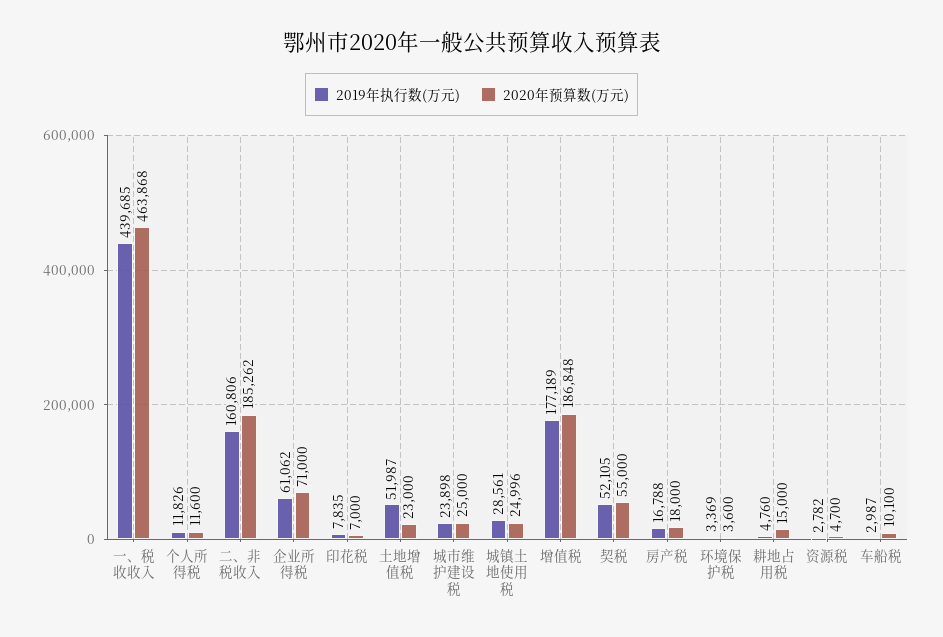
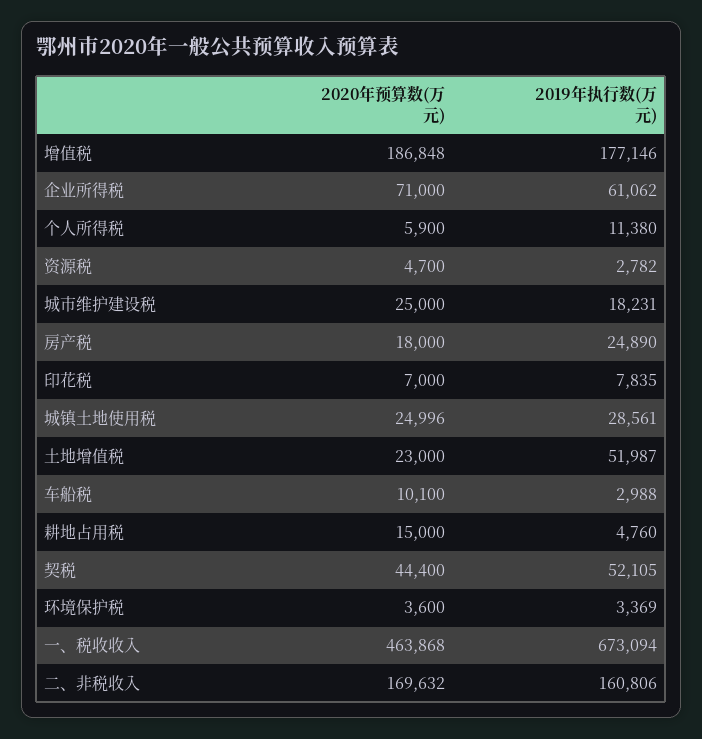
  {
    "2019年执行数(万元)": {
-     "一、税收收入": 439685,
+     "一、税收收入": 673094,
-     "个人所得税": 11826,
+     "个人所得税": 11380,
      "二、非税收入": 160806,
      "企业所得税": 61062,
      "印花税": 7835,
      "土地增值税": 51987,
-     "城市维护建设税": 23898,
+     "城市维护建设税": 18231,
      "城镇土地使用税": 28561,
-     "增值税": 177189,
+     "增值税": 177146,
      "契税": 52105,
-     "房产税": 16788,
+     "房产税": 24890,
      "环境保护税": 3369,
      "耕地占用税": 4760,
      "资源税": 2782,
-     "车船税": 2987
+     "车船税": 2988
    },
    "2020年预算数(万元)": {
      "一、税收收入": 463868,
-     "个人所得税": 11600,
+     "个人所得税": 5900,
-     "二、非税收入": 185262,
+     "二、非税收入": 169632,
      "企业所得税": 71000,
      "印花税": 7000,
      "土地增值税": 23000,
      "城市维护建设税": 25000,
      "城镇土地使用税": 24996,
      "增值税": 186848,
-     "契税": 55000,
+     "契税": 44400,
      "房产税": 18000,
      "环境保护税": 3600,
      "耕地占用税": 15000,
      "资源税": 4700,
      "车船税": 10100
    }
  }

